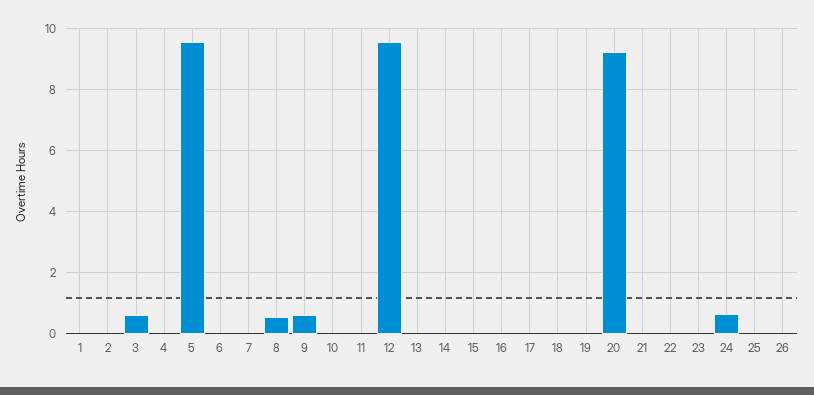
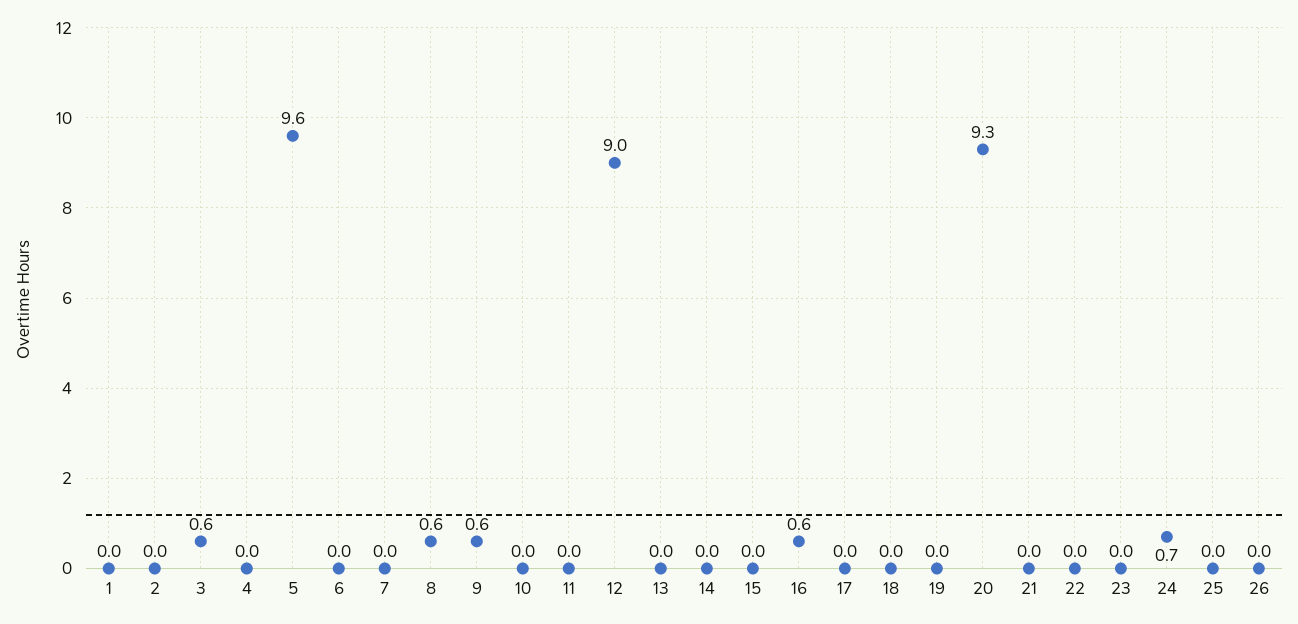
  {
    "1": 0,
    "2": 0,
    "3": 0.6,
    "4": 0,
    "5": 9.6,
    "6": 0,
    "7": 0,
    "8": 0.6,
    "9": 0.6,
    "10": 0,
    "11": 0,
-   "12": 9.6,
+   "12": 9,
    "13": 0,
    "14": 0,
    "15": 0,
-   "16": 0,
+   "16": 0.6,
    "17": 0,
    "18": 0,
    "19": 0,
    "20": 9.3,
    "21": 0,
    "22": 0,
    "23": 0,
    "24": 0.7,
    "25": 0,
    "26": 0
  }

